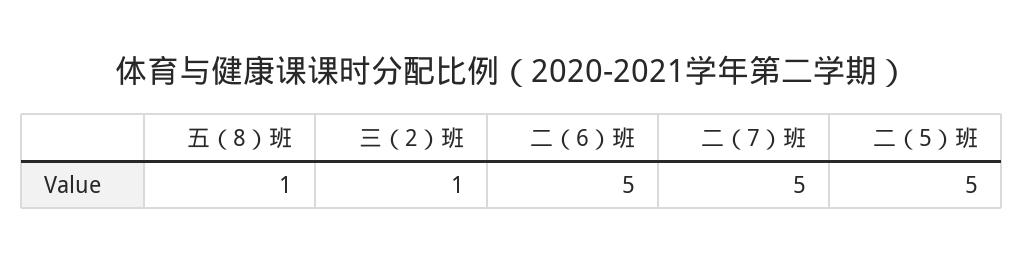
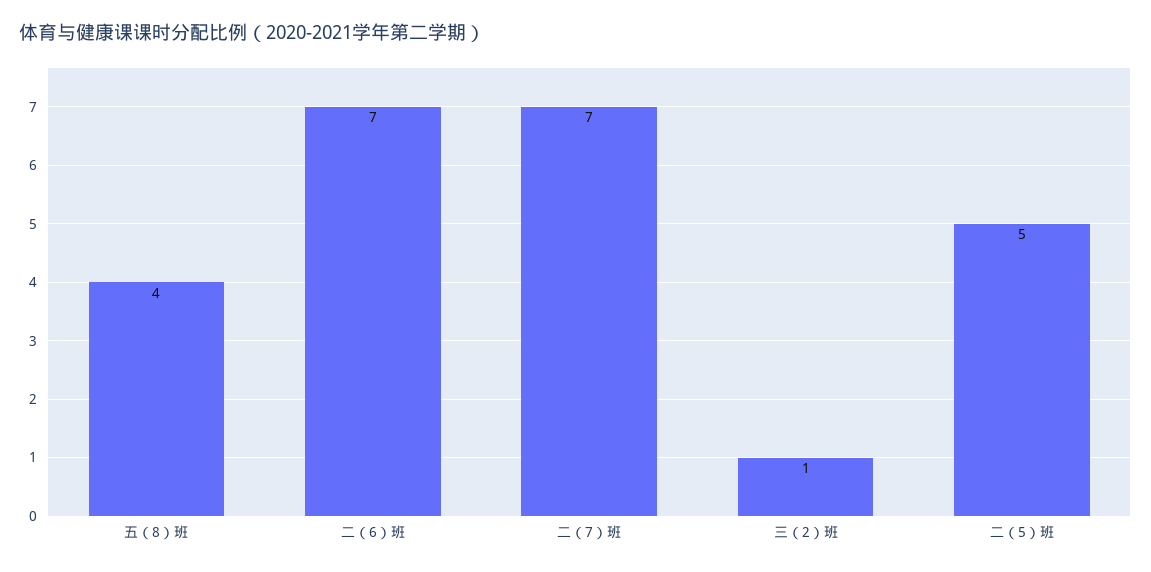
  {
-   "五（8）班": 1,
+   "五（8）班": 4,
    "三（2）班": 1,
-   "二（6）班": 5,
+   "二（6）班": 7,
-   "二（7）班": 5,
+   "二（7）班": 7,
    "二（5）班": 5
  }

